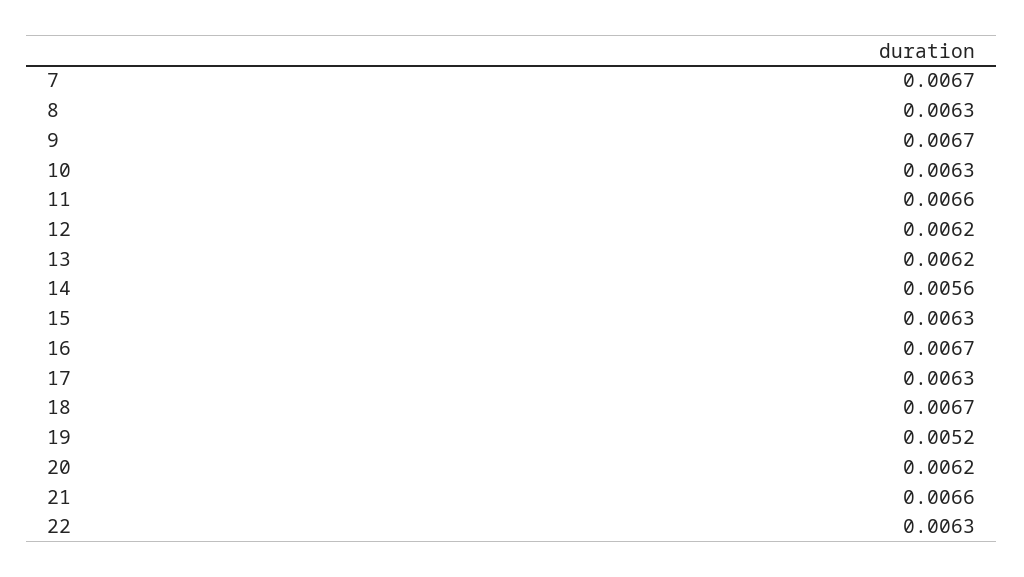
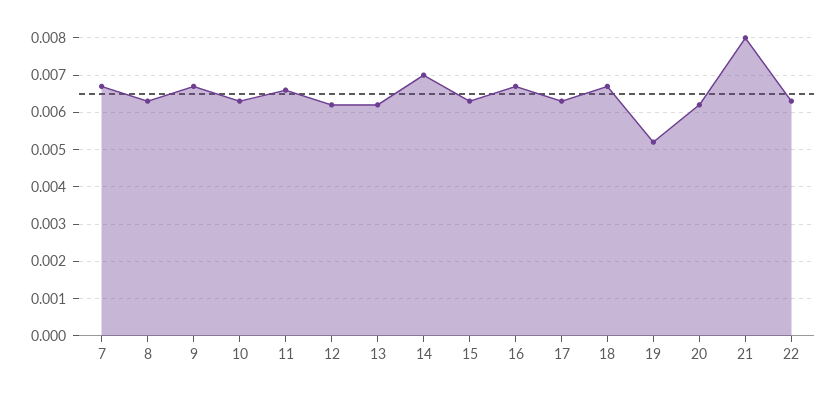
  {
    "7": 0.0067,
    "8": 0.0063,
    "9": 0.0067,
    "10": 0.0063,
    "11": 0.0066,
    "12": 0.0062,
    "13": 0.0062,
-   "14": 0.0056,
+   "14": 0.007,
    "15": 0.0063,
    "16": 0.0067,
    "17": 0.0063,
    "18": 0.0067,
    "19": 0.0052,
    "20": 0.0062,
-   "21": 0.0066,
+   "21": 0.008,
    "22": 0.0063
  }

